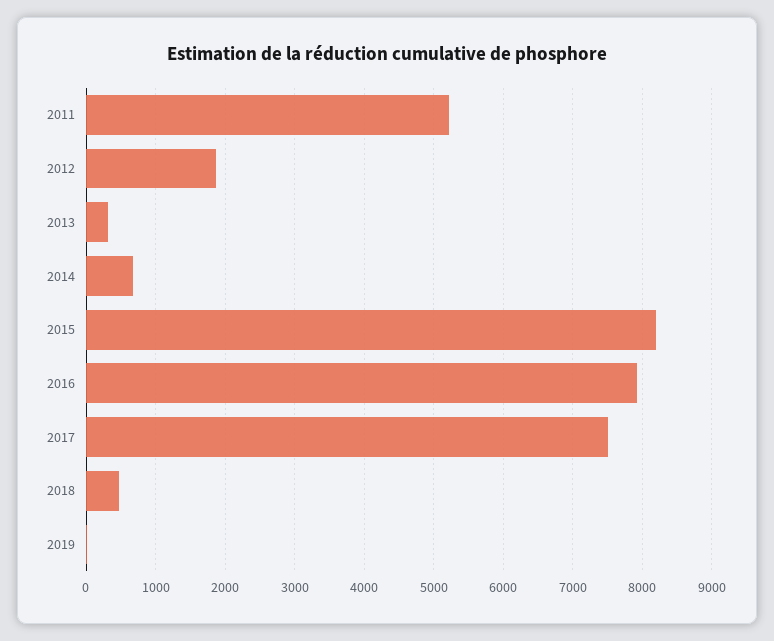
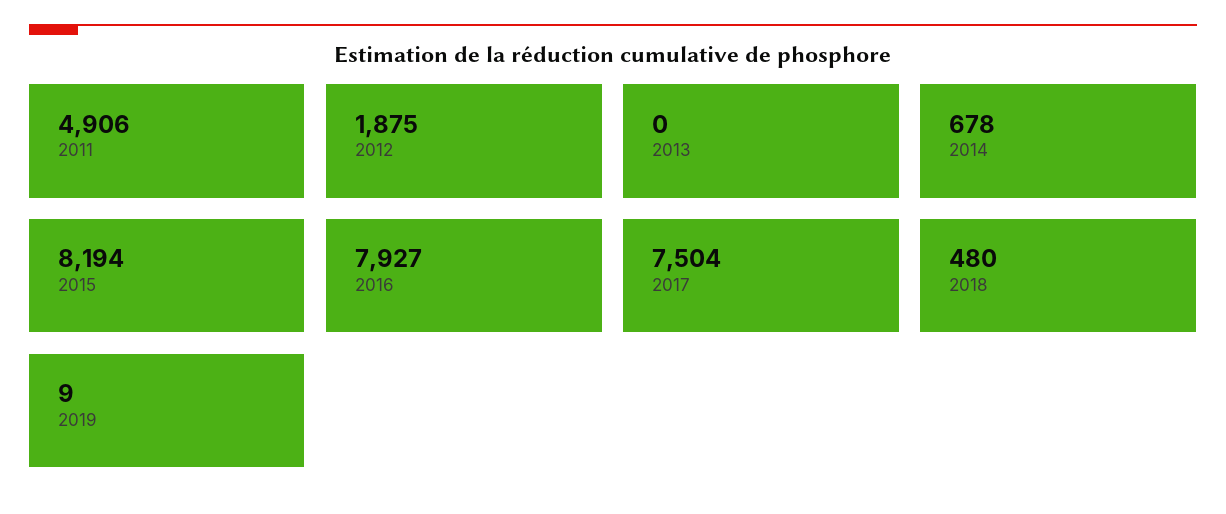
  {
-   "2011": 5200,
+   "2011": 4906,
    "2012": 1875,
-   "2013": 300,
+   "2013": 0,
    "2014": 678,
    "2015": 8194,
    "2016": 7927,
    "2017": 7504,
    "2018": 480,
    "2019": 9
  }

